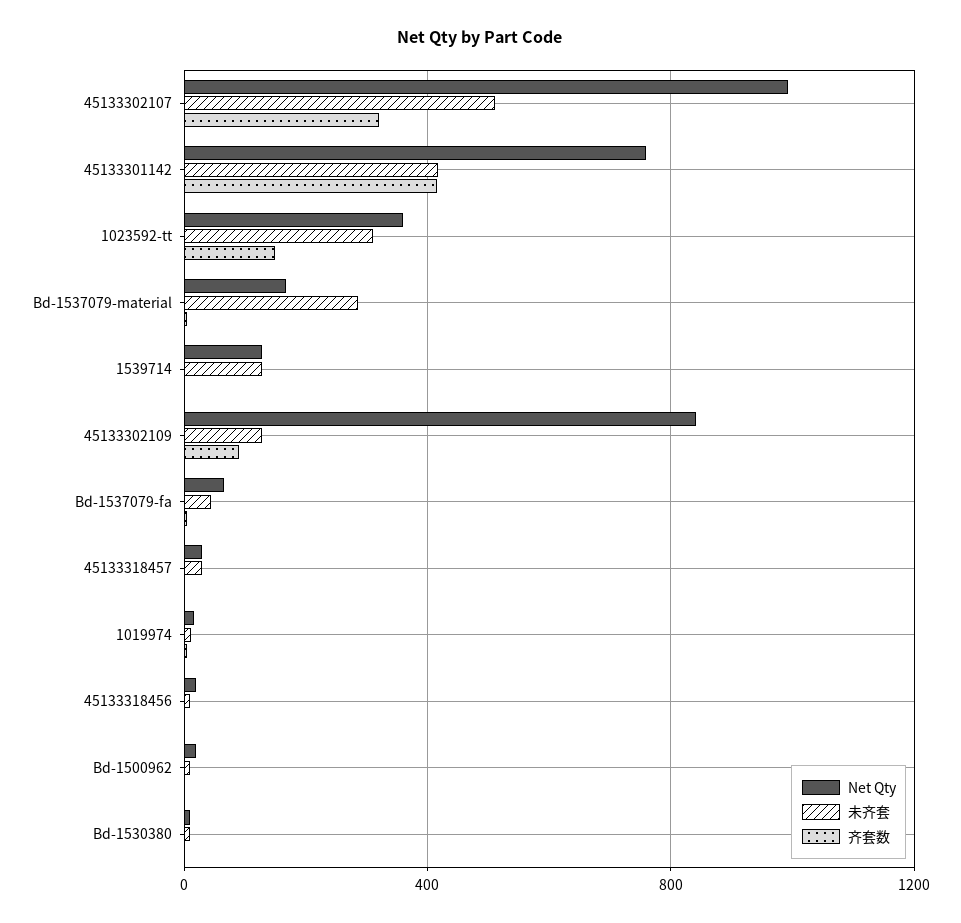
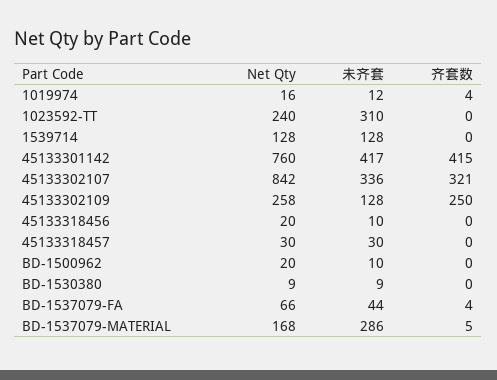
  {
    "Net Qty": {
-     "45133302107": 1000,
+     "45133302107": 842,
      "45133301142": 760,
-     "1023592-tt": 350,
+     "1023592-tt": 240,
      "Bd-1537079-material": 168,
      "1539714": 128,
-     "45133302109": 850,
+     "45133302109": 258,
      "Bd-1537079-fa": 66,
      "45133318457": 30,
      "1019974": 16,
      "45133318456": 20,
      "Bd-1500962": 20,
      "Bd-1530380": 9
    },
    "未齐套": {
-     "45133302107": 500,
+     "45133302107": 336,
      "45133301142": 417,
      "1023592-tt": 310,
      "Bd-1537079-material": 286,
      "1539714": 128,
      "45133302109": 128,
      "Bd-1537079-fa": 44,
      "45133318457": 30,
      "1019974": 12,
      "45133318456": 10,
      "Bd-1500962": 10,
      "Bd-1530380": 9
    },
    "齐套数": {
      "45133302107": 321,
      "45133301142": 415,
-     "1023592-tt": 150,
+     "1023592-tt": 0,
      "Bd-1537079-material": 5,
      "1539714": 0,
-     "45133302109": 100,
+     "45133302109": 250,
      "Bd-1537079-fa": 4,
      "45133318457": 0,
      "1019974": 4,
      "45133318456": 0,
      "Bd-1500962": 0,
      "Bd-1530380": 0
    }
  }

